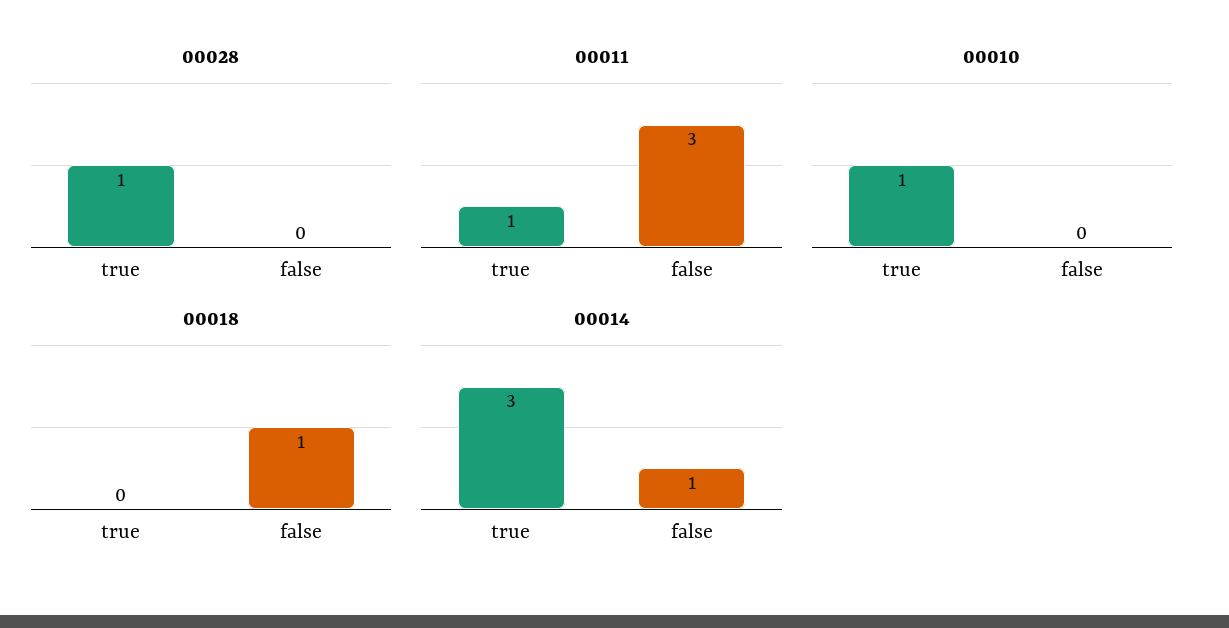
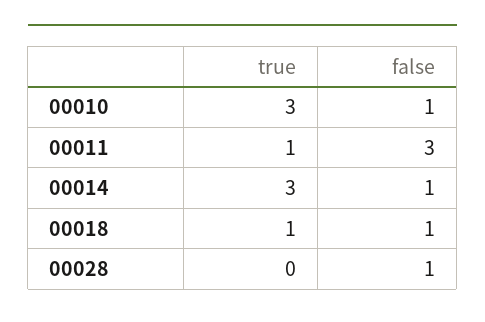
  {
    "00028": {
-     "true": 1,
+     "true": 0,
-     "false": 0
+     "false": 1
    },
    "00011": {
      "true": 1,
      "false": 3
    },
    "00010": {
-     "true": 1,
+     "true": 3,
-     "false": 0
+     "false": 1
    },
    "00018": {
-     "true": 0,
+     "true": 1,
      "false": 1
    },
    "00014": {
      "true": 3,
      "false": 1
    }
  }

